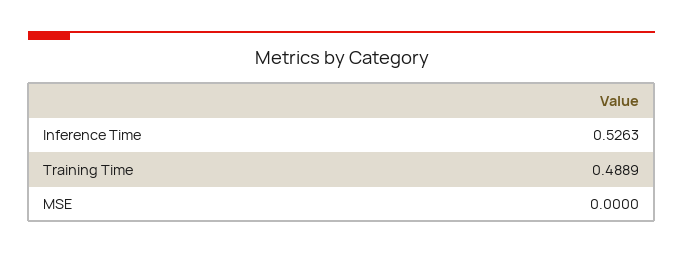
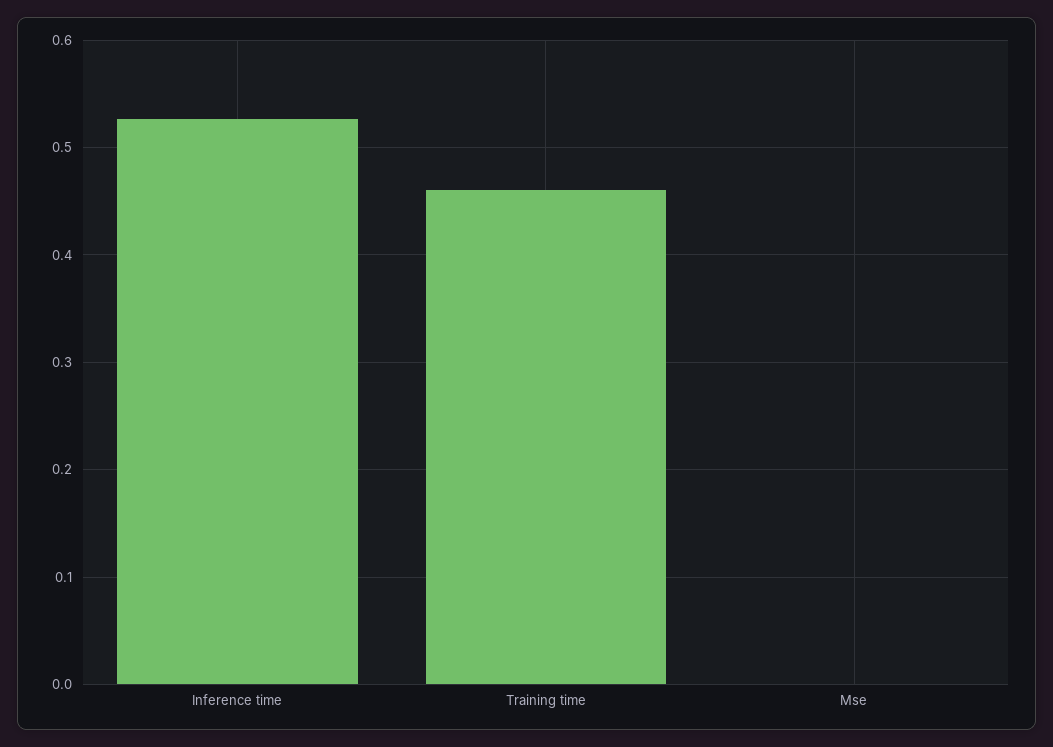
  {
    "Inference Time": 0.5263,
-   "Training Time": 0.4889,
+   "Training Time": 0.46,
    "MSE": 0
  }

